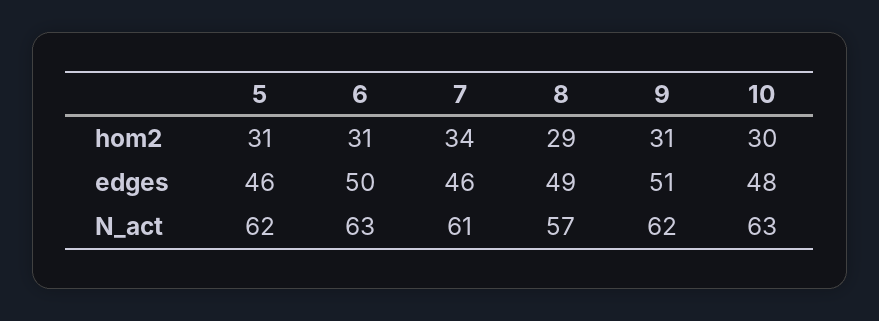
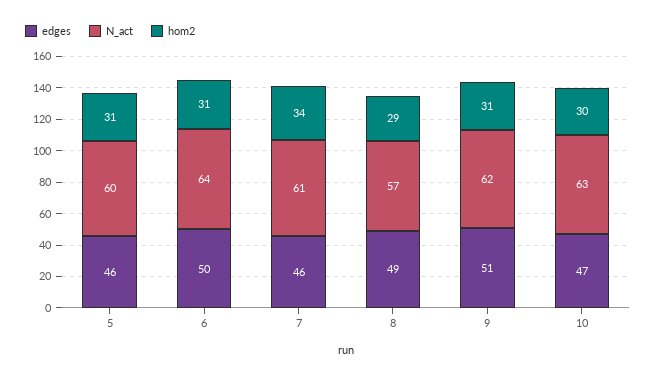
  {
    "hom2": {
      "5": 31,
      "6": 31,
      "7": 34,
      "8": 29,
      "9": 31,
      "10": 30
    },
    "edges": {
      "5": 46,
      "6": 50,
      "7": 46,
      "8": 49,
      "9": 51,
-     "10": 48
+     "10": 47
    },
    "N_act": {
-     "5": 62,
+     "5": 60,
-     "6": 63,
+     "6": 64,
      "7": 61,
      "8": 57,
      "9": 62,
      "10": 63
    }
  }

